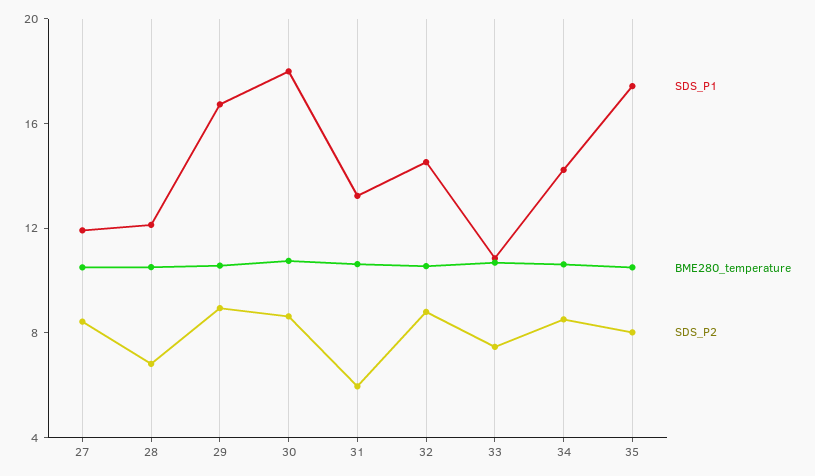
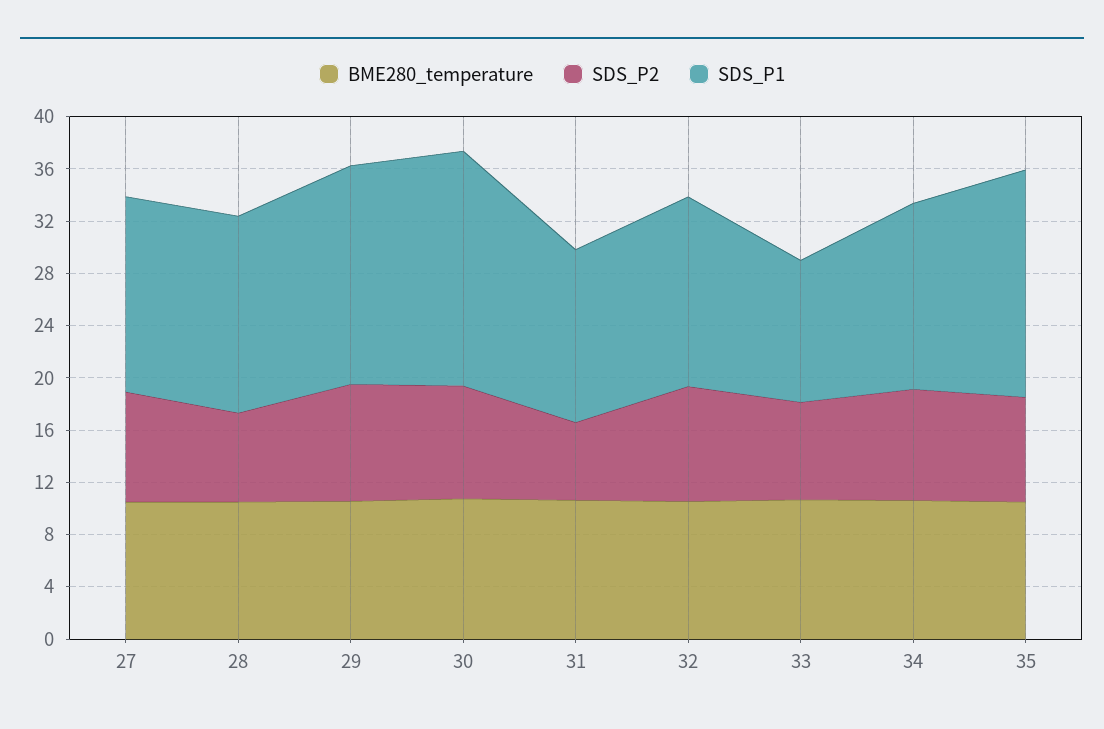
  {
    "SDS_P1": {
-     "27": 12,
+     "27": 15,
-     "28": 12,
+     "28": 15,
      "29": 17,
      "30": 18,
      "31": 13,
      "32": 15,
      "33": 11,
      "34": 14,
      "35": 17
    },
    "BME280_temperature": {
      "27": 11,
      "28": 11,
      "29": 11,
      "30": 11,
      "31": 11,
      "32": 11,
      "33": 11,
      "34": 11,
      "35": 11
    },
    "SDS_P2": {
      "27": 8,
      "28": 7,
      "29": 9,
      "30": 9,
      "31": 6,
      "32": 9,
      "33": 7,
      "34": 9,
      "35": 8
    }
  }

